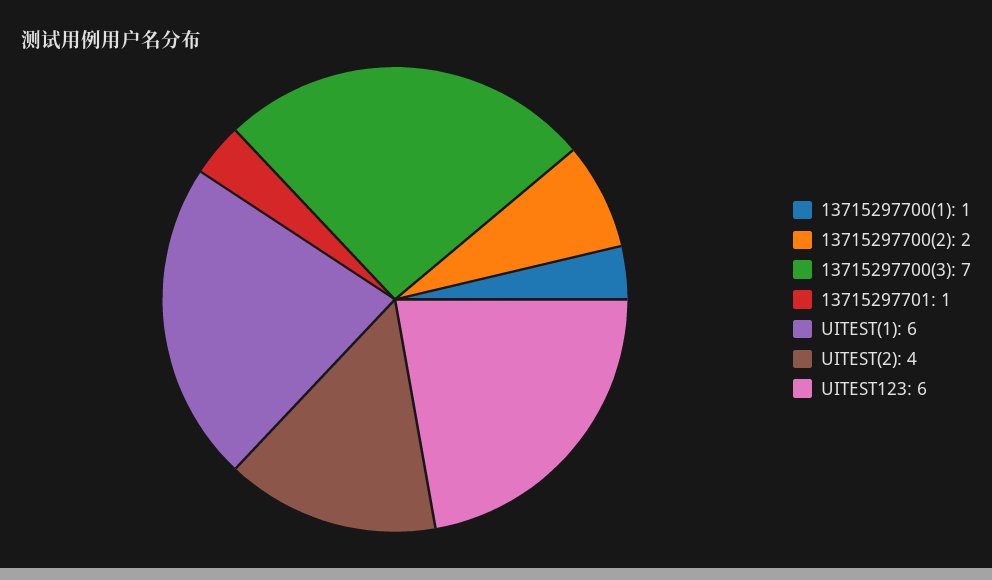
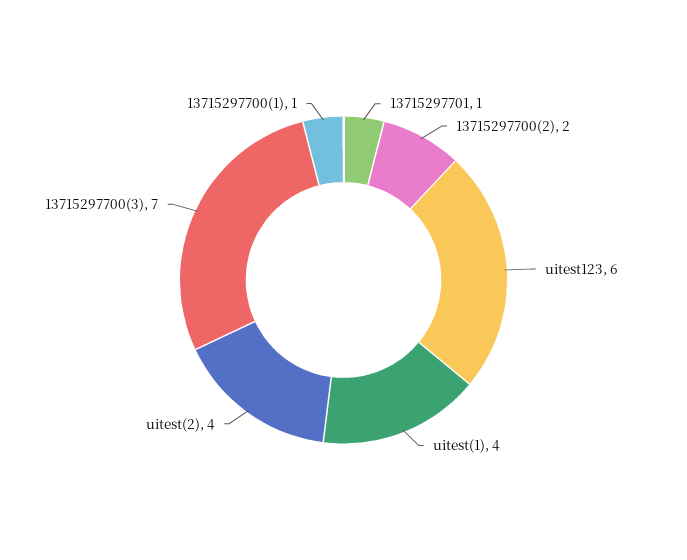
  {
    "13715297700(1)": 1,
    "13715297700(2)": 2,
    "13715297700(3)": 7,
    "13715297701": 1,
-   "UITEST(1)": 6,
+   "UITEST(1)": 4,
    "UITEST(2)": 4,
    "UITEST123": 6
  }

